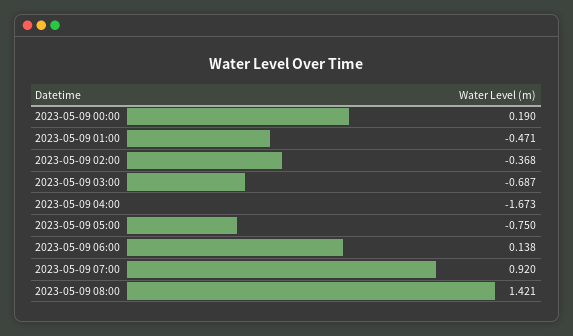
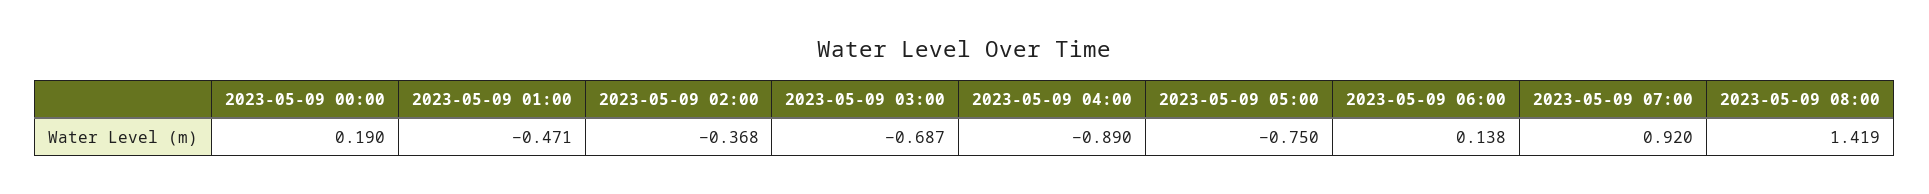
  {
    "2023-05-09 00:00": 0.19,
    "2023-05-09 01:00": -0.471,
    "2023-05-09 02:00": -0.368,
    "2023-05-09 03:00": -0.687,
-   "2023-05-09 04:00": -1.673,
+   "2023-05-09 04:00": -0.89,
    "2023-05-09 05:00": -0.75,
    "2023-05-09 06:00": 0.138,
    "2023-05-09 07:00": 0.92,
-   "2023-05-09 08:00": 1.421
+   "2023-05-09 08:00": 1.419
  }

